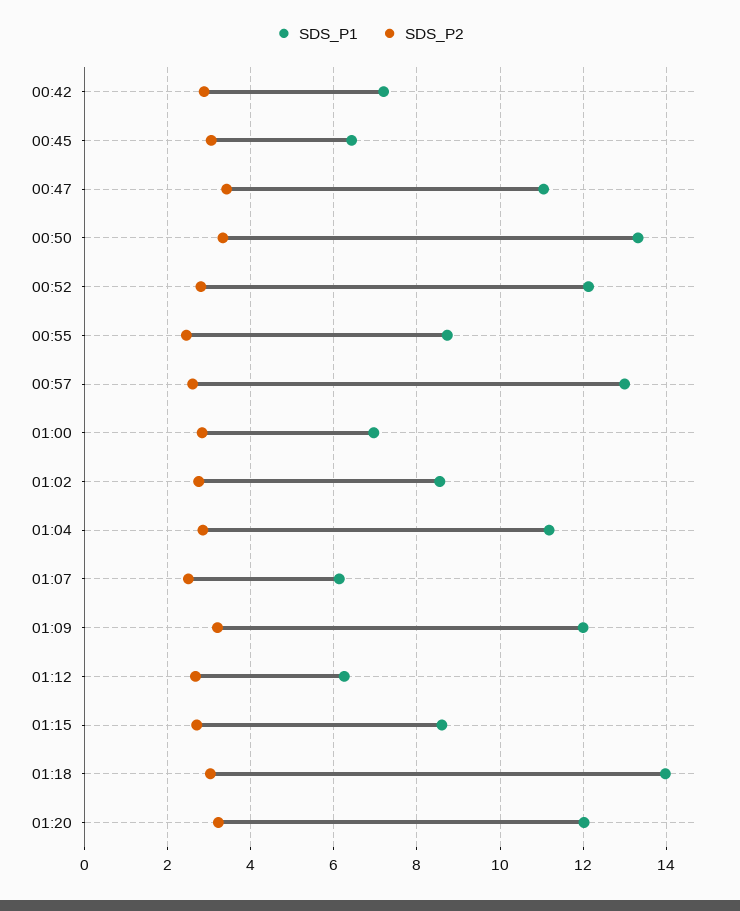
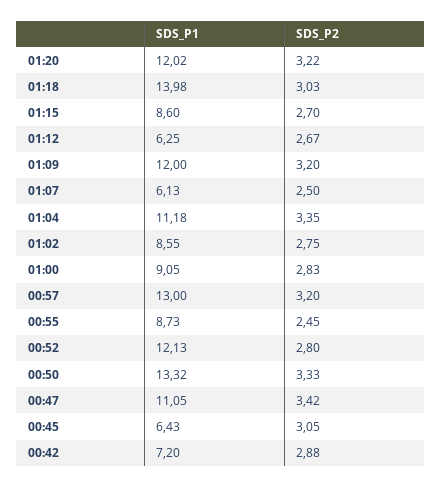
  {
    "SDS_P1": {
      "00:42": 7.2,
      "00:45": 6.43,
      "00:47": 11.05,
      "00:50": 13.32,
      "00:52": 12.13,
      "00:55": 8.73,
      "00:57": 13,
-     "01:00": 7,
+     "01:00": 9.05,
      "01:02": 8.55,
      "01:04": 11.18,
      "01:07": 6.13,
      "01:09": 12,
      "01:12": 6.25,
      "01:15": 8.6,
      "01:18": 13.98,
      "01:20": 12.02
    },
    "SDS_P2": {
      "00:42": 2.88,
      "00:45": 3.05,
      "00:47": 3.42,
      "00:50": 3.33,
      "00:52": 2.8,
      "00:55": 2.45,
-     "00:57": 2.6,
+     "00:57": 3.2,
      "01:00": 2.83,
      "01:02": 2.75,
-     "01:04": 2.8,
+     "01:04": 3.35,
      "01:07": 2.5,
      "01:09": 3.2,
      "01:12": 2.67,
      "01:15": 2.7,
      "01:18": 3.03,
      "01:20": 3.22
    }
  }

